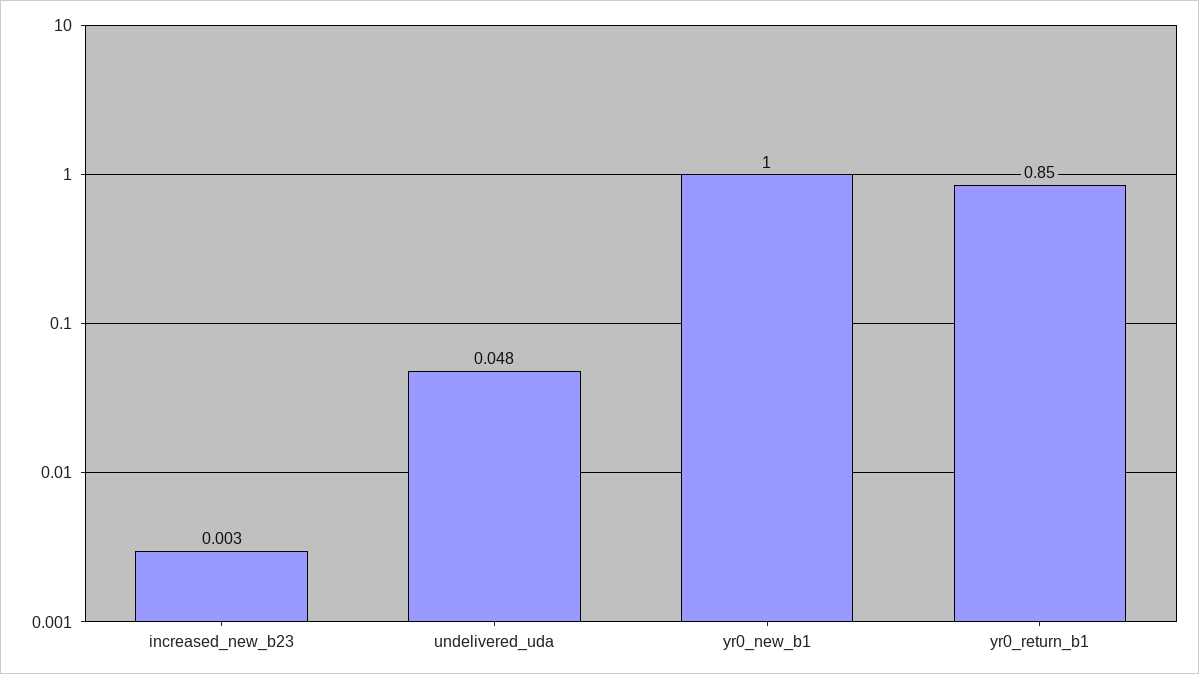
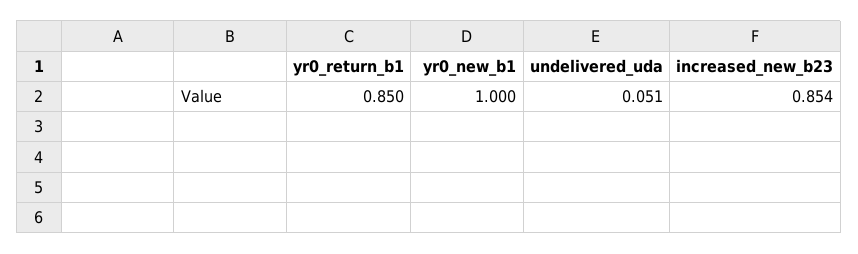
  {
-   "increased_new_b23": 0.003,
+   "increased_new_b23": 0.854,
-   "undelivered_uda": 0.048,
+   "undelivered_uda": 0.051,
    "yr0_new_b1": 1,
    "yr0_return_b1": 0.85
  }

